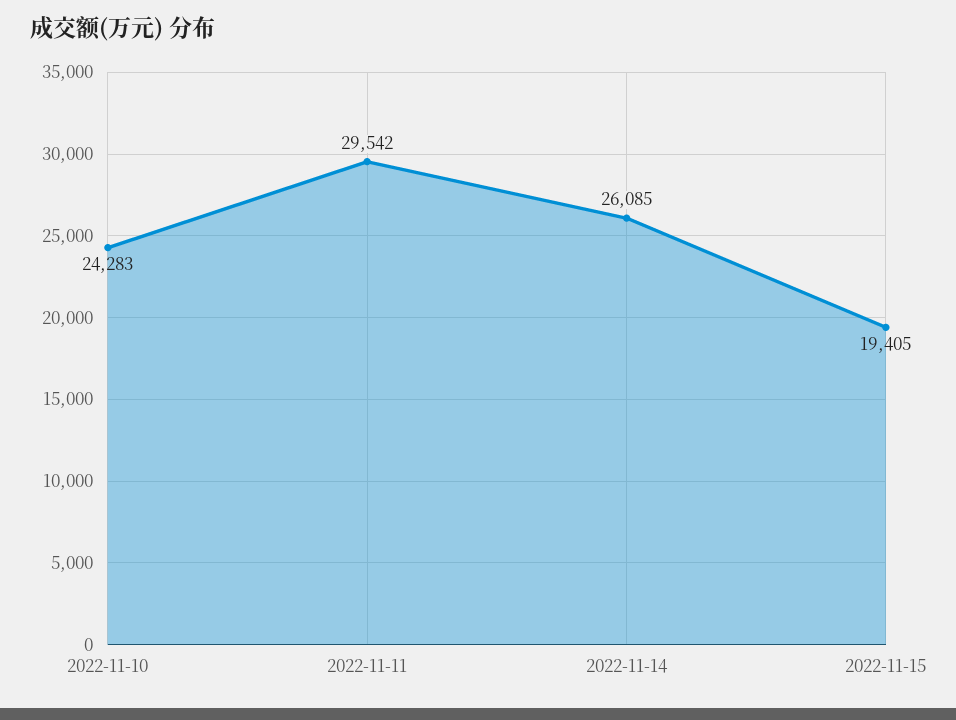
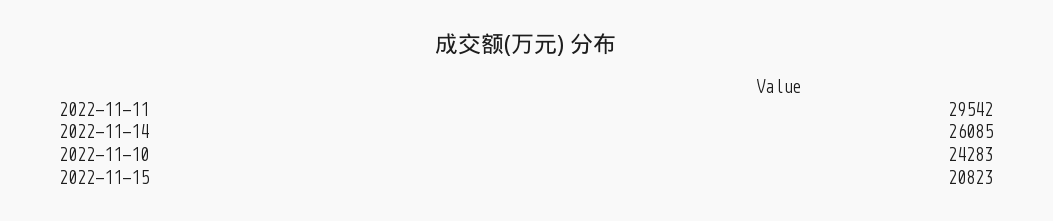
  {
    "2022-11-10": 24283,
    "2022-11-11": 29542,
    "2022-11-14": 26085,
-   "2022-11-15": 19405
+   "2022-11-15": 20823
  }

